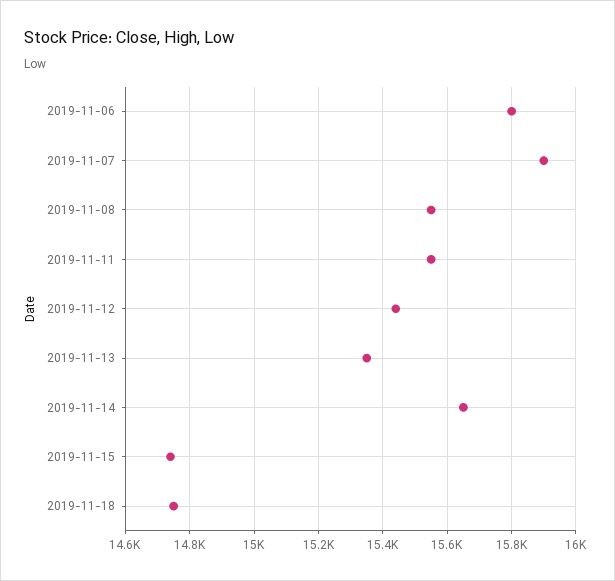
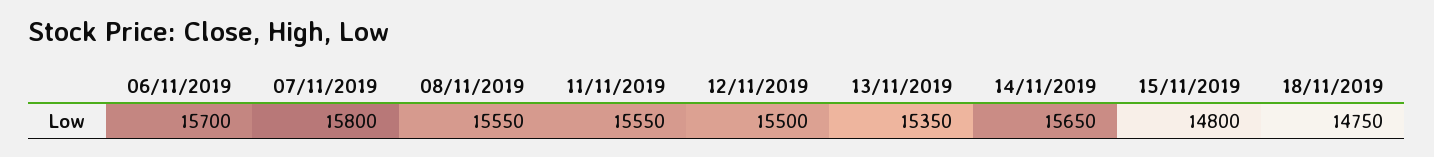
  {
-   "2019-11-06": 15800,
+   "2019-11-06": 15700,
-   "2019-11-07": 15900,
+   "2019-11-07": 15800,
    "2019-11-08": 15550,
    "2019-11-11": 15550,
-   "2019-11-12": 15440,
+   "2019-11-12": 15500,
    "2019-11-13": 15350,
    "2019-11-14": 15650,
-   "2019-11-15": 14740,
+   "2019-11-15": 14800,
    "2019-11-18": 14750
  }

